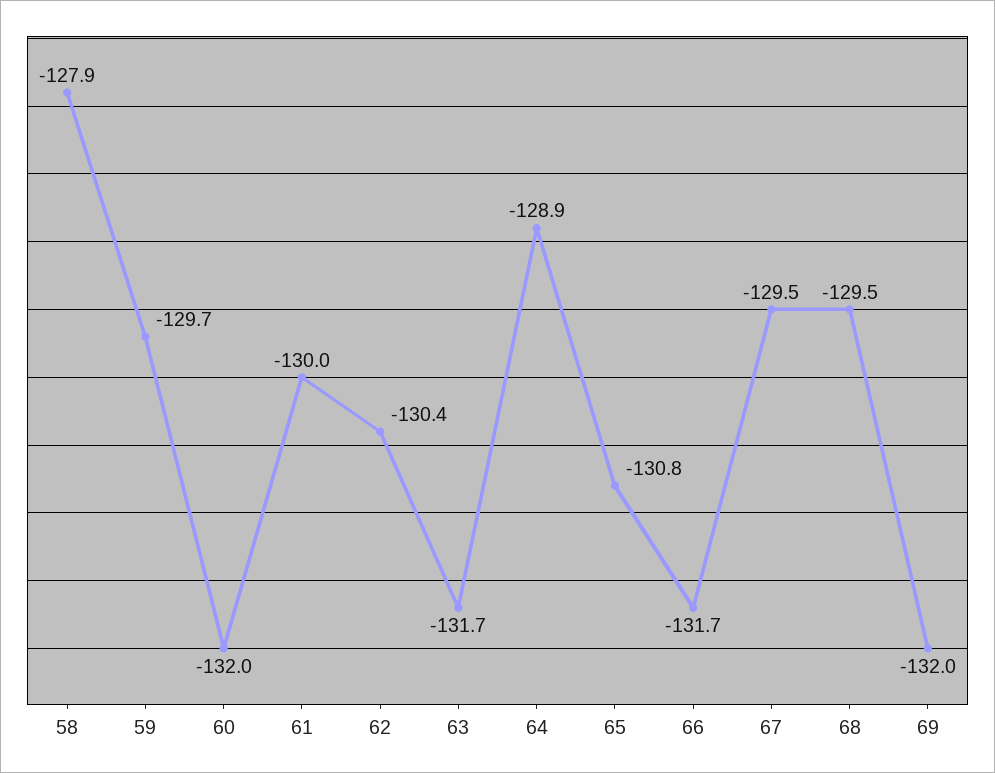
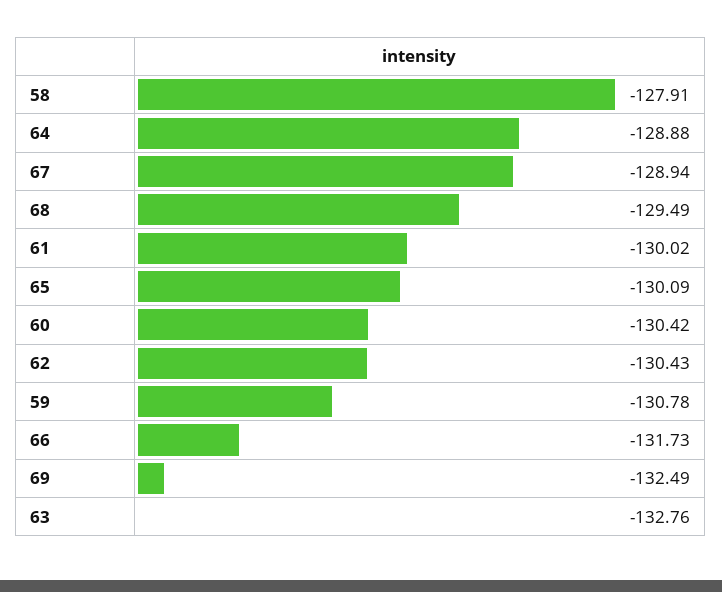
  {
    "58": -127.91,
-   "59": -129.7,
+   "59": -130.78,
-   "60": -132,
+   "60": -130.42,
    "61": -130.02,
    "62": -130.43,
-   "63": -131.7,
+   "63": -132.76,
    "64": -128.88,
-   "65": -130.8,
+   "65": -130.09,
    "66": -131.73,
-   "67": -129.5,
+   "67": -128.94,
    "68": -129.49,
-   "69": -132
+   "69": -132.49
  }

